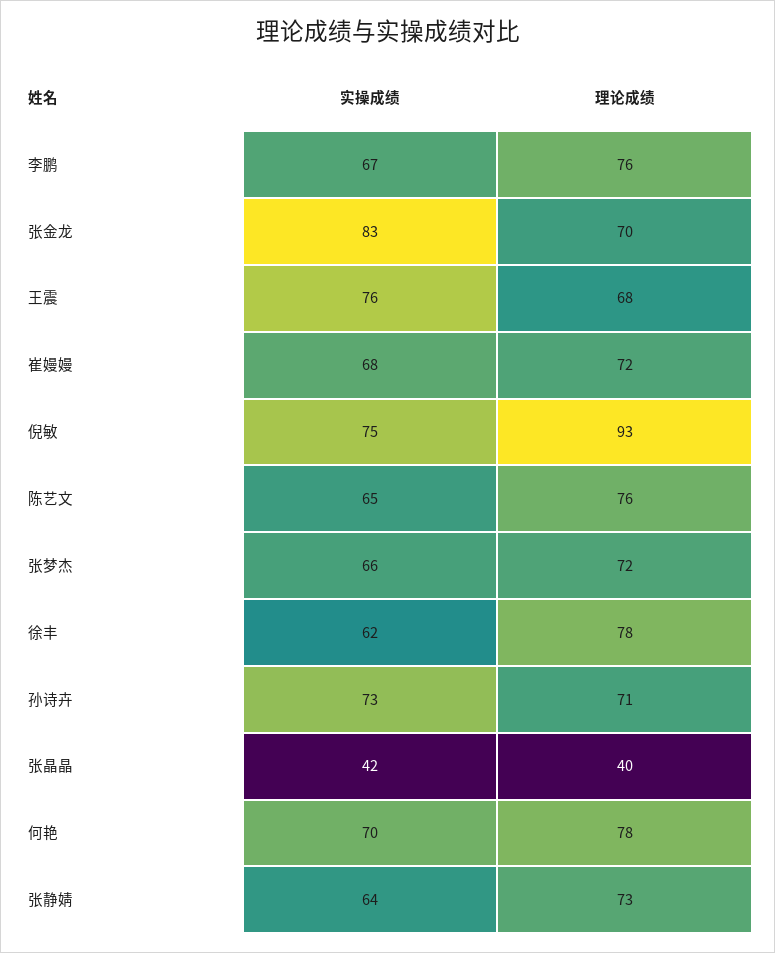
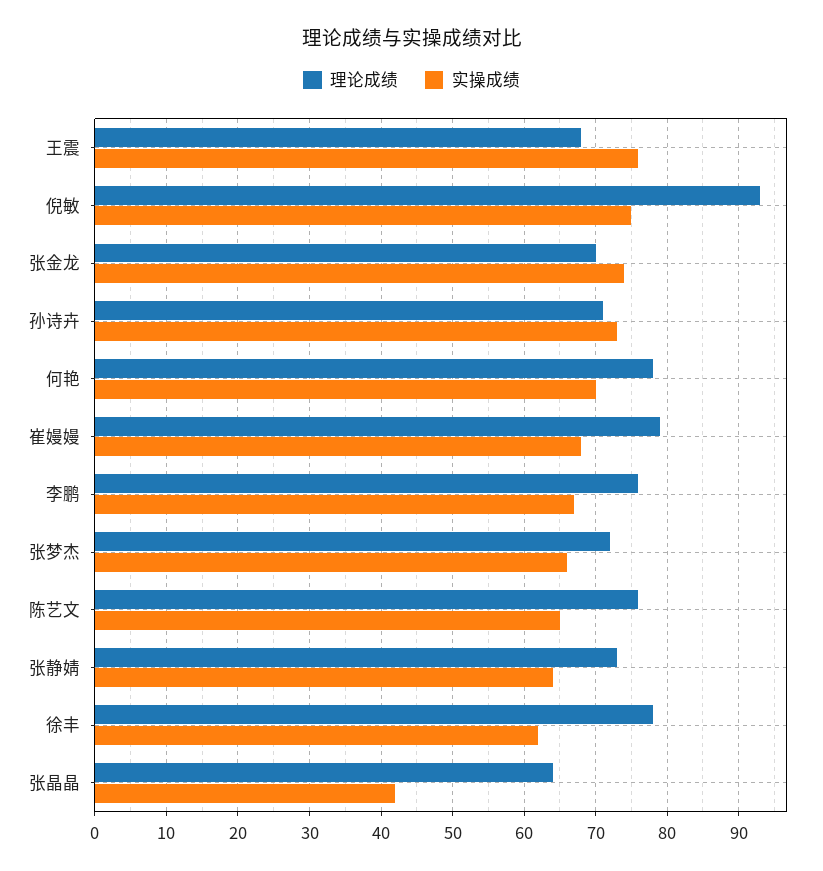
  {
    "实操成绩": {
      "李鹏": 67,
-     "张金龙": 83,
+     "张金龙": 74,
      "王震": 76,
      "崔嫚嫚": 68,
      "倪敏": 75,
      "陈艺文": 65,
      "张梦杰": 66,
      "徐丰": 62,
      "孙诗卉": 73,
      "张晶晶": 42,
      "何艳": 70,
      "张静婧": 64
    },
    "理论成绩": {
      "李鹏": 76,
      "张金龙": 70,
      "王震": 68,
-     "崔嫚嫚": 72,
+     "崔嫚嫚": 79,
      "倪敏": 93,
      "陈艺文": 76,
      "张梦杰": 72,
      "徐丰": 78,
      "孙诗卉": 71,
-     "张晶晶": 40,
+     "张晶晶": 64,
      "何艳": 78,
      "张静婧": 73
    }
  }

